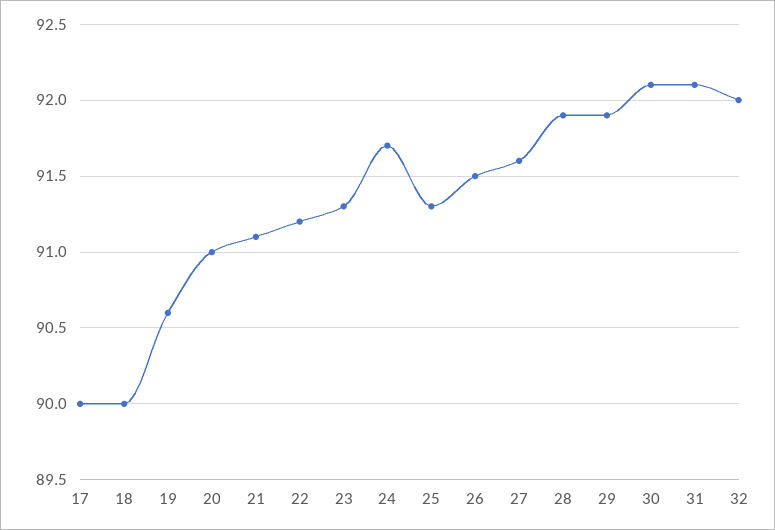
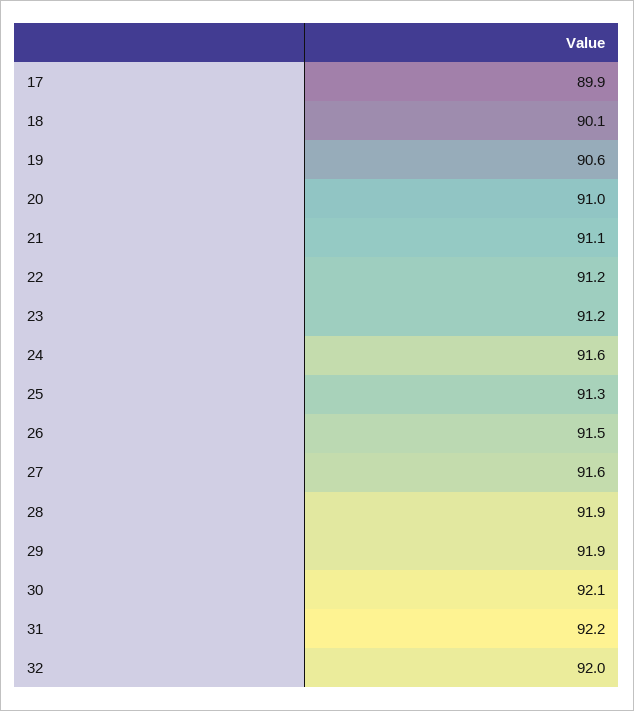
  {
-   "17": 90,
+   "17": 89.9,
-   "18": 90,
+   "18": 90.1,
    "19": 90.6,
    "20": 91,
    "21": 91.1,
    "22": 91.2,
-   "23": 91.3,
+   "23": 91.2,
-   "24": 91.7,
+   "24": 91.6,
    "25": 91.3,
    "26": 91.5,
    "27": 91.6,
    "28": 91.9,
    "29": 91.9,
    "30": 92.1,
-   "31": 92.1,
+   "31": 92.2,
    "32": 92
  }

